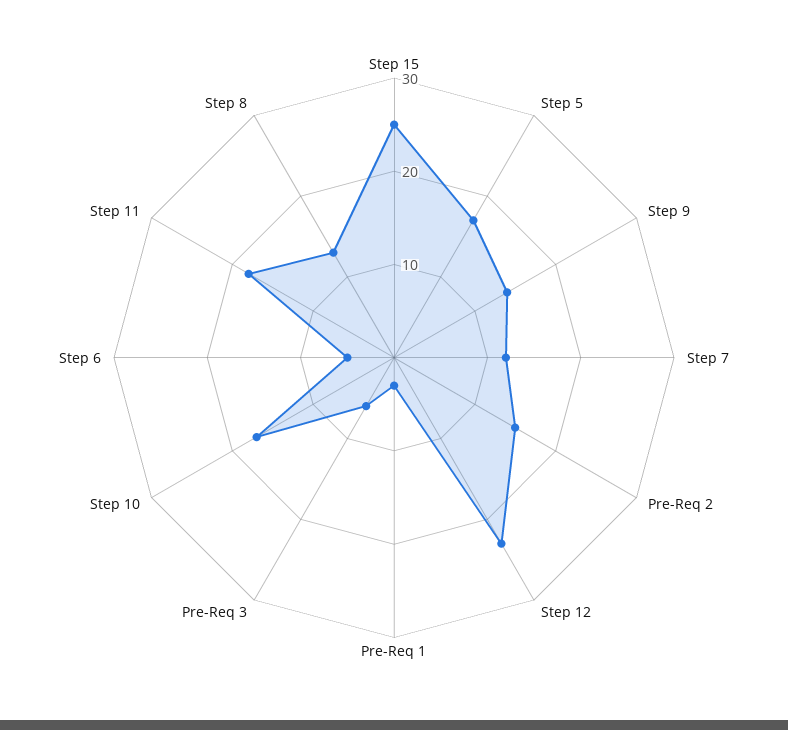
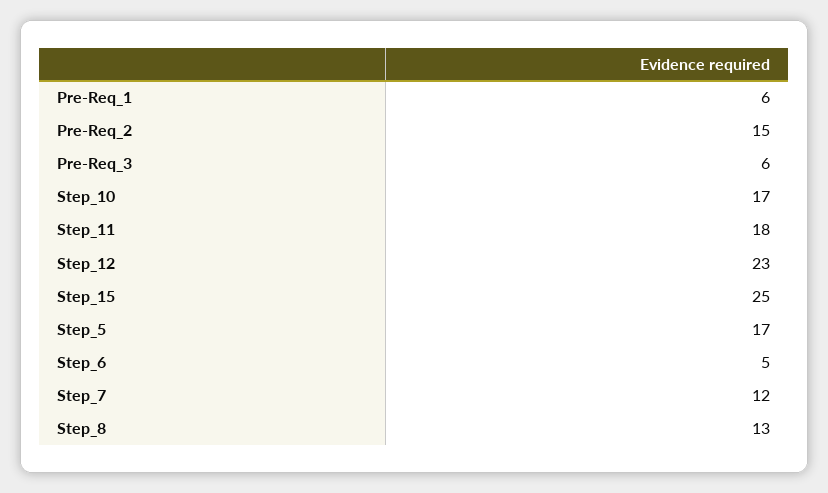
  {
    "Step 15": 25,
    "Step 5": 17,
-   "Step 9": 14,
    "Step 7": 12,
    "Pre-Req 2": 15,
    "Step 12": 23,
-   "Pre-Req 1": 3,
+   "Pre-Req 1": 6,
    "Pre-Req 3": 6,
    "Step 10": 17,
    "Step 6": 5,
    "Step 11": 18,
    "Step 8": 13
  }

